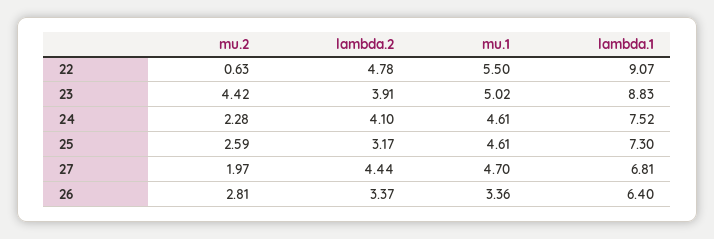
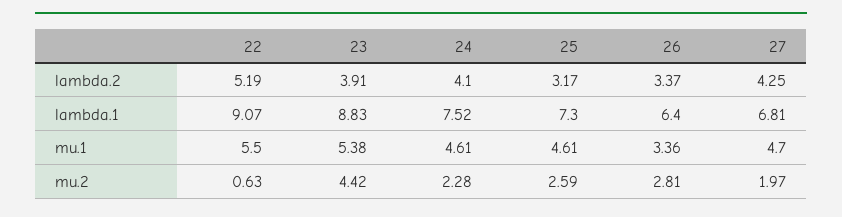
  {
    "mu.2": {
      "22": 0.63,
      "23": 4.42,
      "24": 2.28,
      "25": 2.59,
      "27": 1.97,
      "26": 2.81
    },
    "lambda.2": {
-     "22": 4.78,
+     "22": 5.19,
      "23": 3.91,
      "24": 4.1,
      "25": 3.17,
-     "27": 4.44,
+     "27": 4.25,
      "26": 3.37
    },
    "mu.1": {
      "22": 5.5,
-     "23": 5.02,
+     "23": 5.38,
      "24": 4.61,
      "25": 4.61,
      "27": 4.7,
      "26": 3.36
    },
    "lambda.1": {
      "22": 9.07,
      "23": 8.83,
      "24": 7.52,
      "25": 7.3,
      "27": 6.81,
      "26": 6.4
    }
  }

